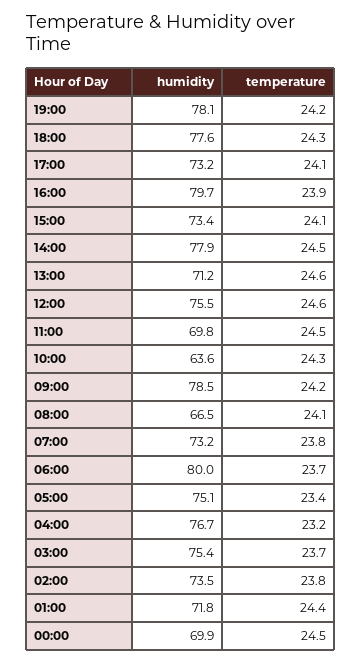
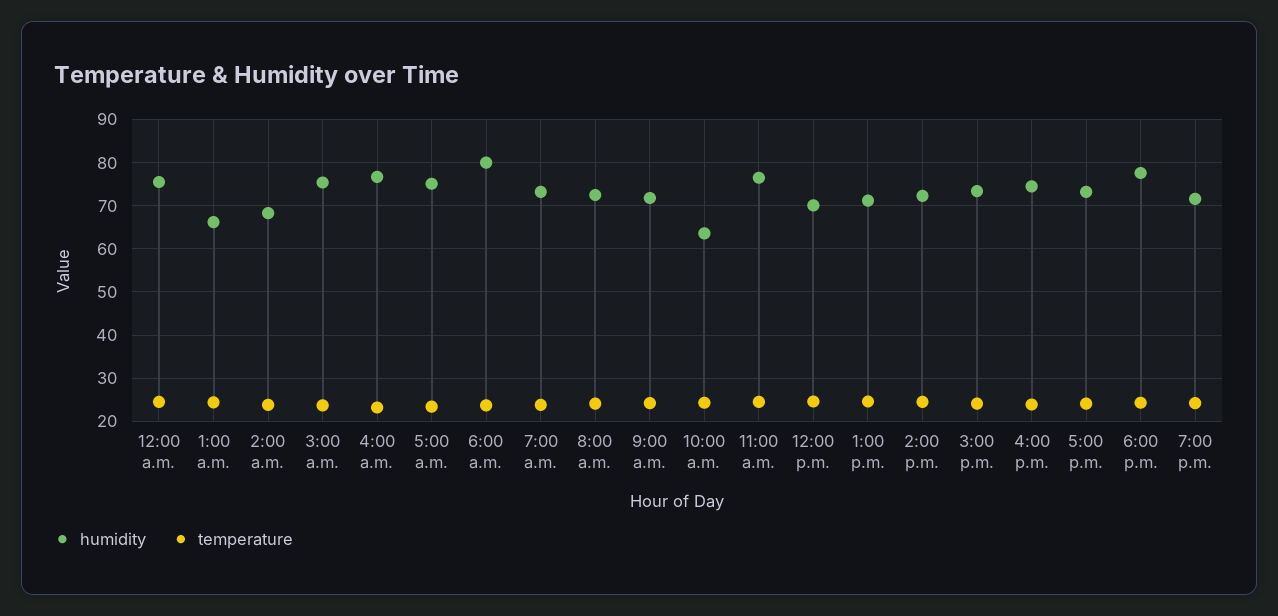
  {
    "humidity": {
-     "19:00": 78.1,
+     "19:00": 72,
      "18:00": 77.6,
      "17:00": 73.2,
-     "16:00": 79.7,
+     "16:00": 74,
      "15:00": 73.4,
-     "14:00": 77.9,
+     "14:00": 72,
      "13:00": 71.2,
-     "12:00": 75.5,
+     "12:00": 70,
-     "11:00": 69.8,
+     "11:00": 76,
      "10:00": 63.6,
-     "09:00": 78.5,
+     "09:00": 72,
-     "08:00": 66.5,
+     "08:00": 72,
      "07:00": 73.2,
      "06:00": 80,
      "05:00": 75.1,
      "04:00": 76.7,
      "03:00": 75.4,
-     "02:00": 73.5,
+     "02:00": 68,
-     "01:00": 71.8,
+     "01:00": 66,
-     "00:00": 69.9
+     "00:00": 76
    },
    "temperature": {
      "19:00": 24.2,
      "18:00": 24.3,
      "17:00": 24.1,
      "16:00": 23.9,
      "15:00": 24.1,
      "14:00": 24.5,
      "13:00": 24.6,
      "12:00": 24.6,
      "11:00": 24.5,
      "10:00": 24.3,
      "09:00": 24.2,
      "08:00": 24.1,
      "07:00": 23.8,
      "06:00": 23.7,
      "05:00": 23.4,
      "04:00": 23.2,
      "03:00": 23.7,
      "02:00": 23.8,
      "01:00": 24.4,
      "00:00": 24.5
    }
  }

